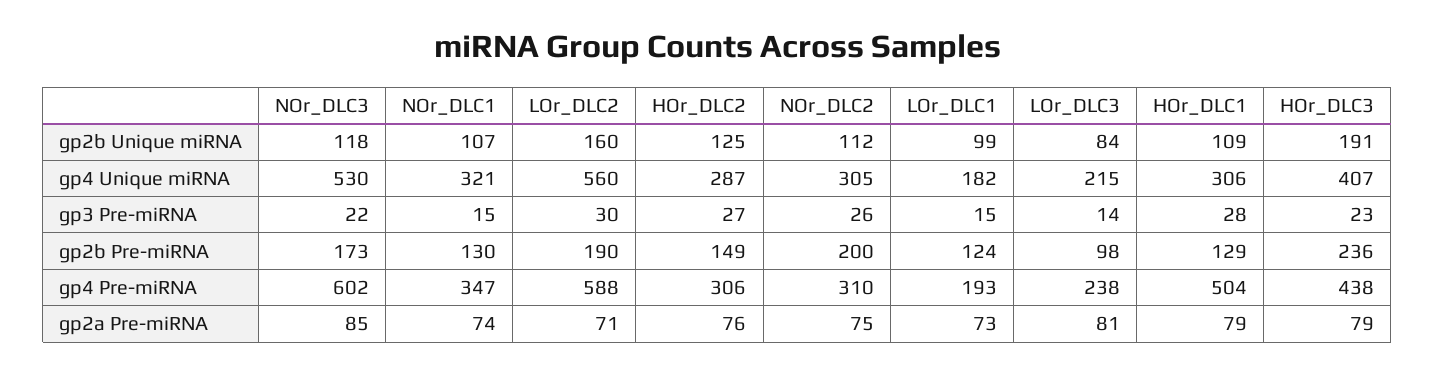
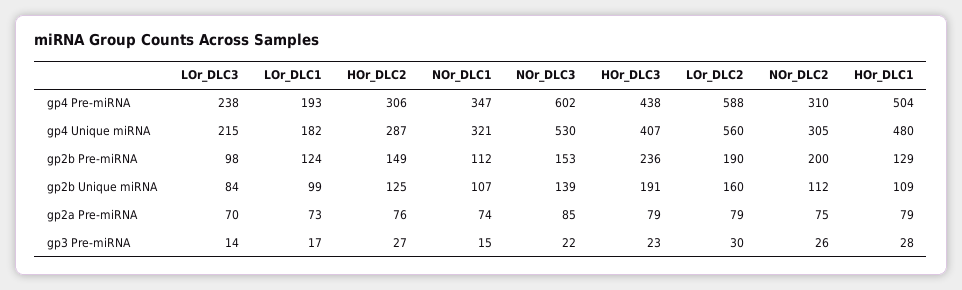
  {
    "NOr_DLC3": {
-     "gp2b Unique miRNA": 118,
+     "gp2b Unique miRNA": 139,
      "gp4 Unique miRNA": 530,
      "gp3 Pre-miRNA": 22,
-     "gp2b Pre-miRNA": 173,
+     "gp2b Pre-miRNA": 153,
      "gp4 Pre-miRNA": 602,
      "gp2a Pre-miRNA": 85
    },
    "NOr_DLC1": {
      "gp2b Unique miRNA": 107,
      "gp4 Unique miRNA": 321,
      "gp3 Pre-miRNA": 15,
-     "gp2b Pre-miRNA": 130,
+     "gp2b Pre-miRNA": 112,
      "gp4 Pre-miRNA": 347,
      "gp2a Pre-miRNA": 74
    },
    "LOr_DLC2": {
      "gp2b Unique miRNA": 160,
      "gp4 Unique miRNA": 560,
      "gp3 Pre-miRNA": 30,
      "gp2b Pre-miRNA": 190,
      "gp4 Pre-miRNA": 588,
-     "gp2a Pre-miRNA": 71
+     "gp2a Pre-miRNA": 79
    },
    "HOr_DLC2": {
      "gp2b Unique miRNA": 125,
      "gp4 Unique miRNA": 287,
      "gp3 Pre-miRNA": 27,
      "gp2b Pre-miRNA": 149,
      "gp4 Pre-miRNA": 306,
      "gp2a Pre-miRNA": 76
    },
    "NOr_DLC2": {
      "gp2b Unique miRNA": 112,
      "gp4 Unique miRNA": 305,
      "gp3 Pre-miRNA": 26,
      "gp2b Pre-miRNA": 200,
      "gp4 Pre-miRNA": 310,
      "gp2a Pre-miRNA": 75
    },
    "LOr_DLC1": {
      "gp2b Unique miRNA": 99,
      "gp4 Unique miRNA": 182,
-     "gp3 Pre-miRNA": 15,
+     "gp3 Pre-miRNA": 17,
      "gp2b Pre-miRNA": 124,
      "gp4 Pre-miRNA": 193,
      "gp2a Pre-miRNA": 73
    },
    "LOr_DLC3": {
      "gp2b Unique miRNA": 84,
      "gp4 Unique miRNA": 215,
      "gp3 Pre-miRNA": 14,
      "gp2b Pre-miRNA": 98,
      "gp4 Pre-miRNA": 238,
-     "gp2a Pre-miRNA": 81
+     "gp2a Pre-miRNA": 70
    },
    "HOr_DLC1": {
      "gp2b Unique miRNA": 109,
-     "gp4 Unique miRNA": 306,
+     "gp4 Unique miRNA": 480,
      "gp3 Pre-miRNA": 28,
      "gp2b Pre-miRNA": 129,
      "gp4 Pre-miRNA": 504,
      "gp2a Pre-miRNA": 79
    },
    "HOr_DLC3": {
      "gp2b Unique miRNA": 191,
      "gp4 Unique miRNA": 407,
      "gp3 Pre-miRNA": 23,
      "gp2b Pre-miRNA": 236,
      "gp4 Pre-miRNA": 438,
      "gp2a Pre-miRNA": 79
    }
  }

